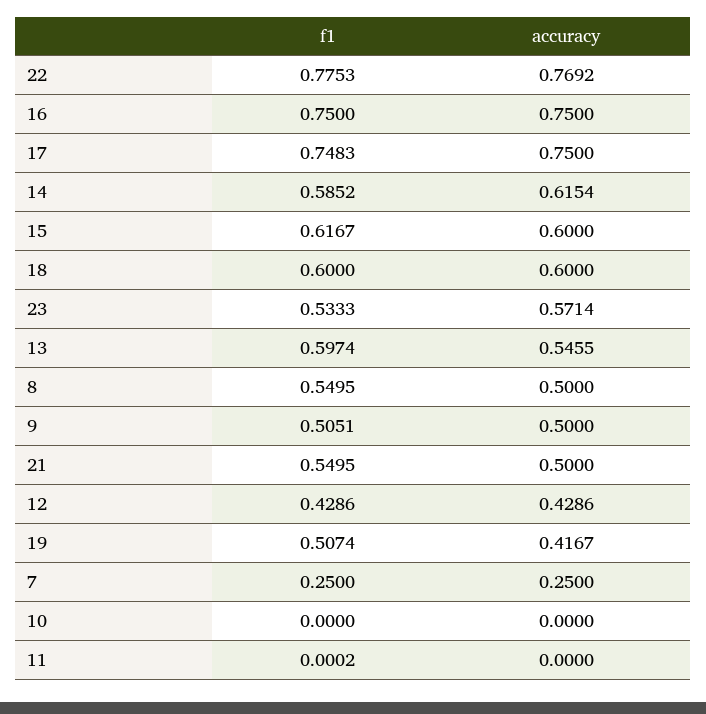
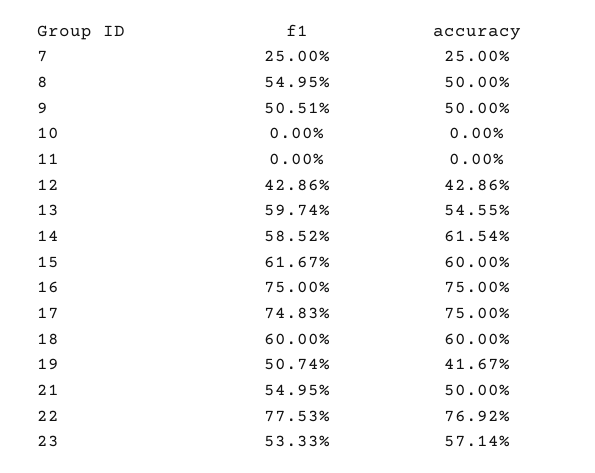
  {
    "f1": {
      "22": 0.7753,
      "16": 0.75,
      "17": 0.7483,
      "14": 0.5852,
      "15": 0.6167,
      "18": 0.6,
      "23": 0.5333,
      "13": 0.5974,
      "8": 0.5495,
      "9": 0.5051,
      "21": 0.5495,
      "12": 0.4286,
      "19": 0.5074,
      "7": 0.25,
      "10": 0,
-     "11": 0.0002
+     "11": 0
    },
    "accuracy": {
      "22": 0.7692,
      "16": 0.75,
      "17": 0.75,
      "14": 0.6154,
      "15": 0.6,
      "18": 0.6,
      "23": 0.5714,
      "13": 0.5455,
      "8": 0.5,
      "9": 0.5,
      "21": 0.5,
      "12": 0.4286,
      "19": 0.4167,
      "7": 0.25,
      "10": 0,
      "11": 0
    }
  }

